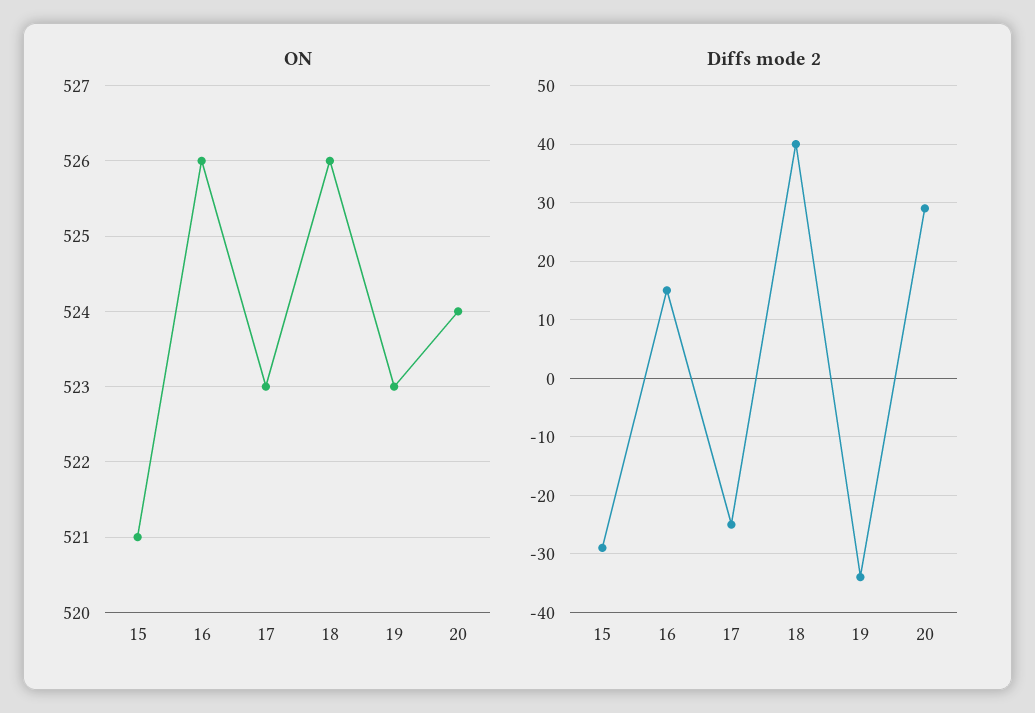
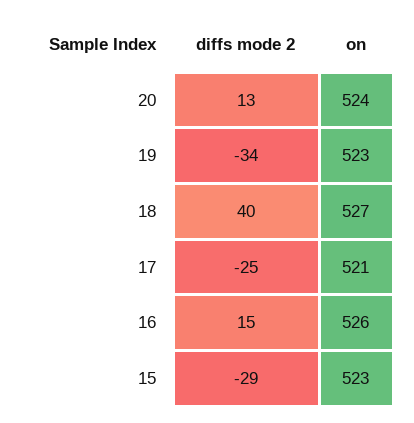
  {
    "ON": {
-     "15": 521,
+     "15": 523,
      "16": 526,
-     "17": 523,
+     "17": 521,
-     "18": 526,
+     "18": 527,
      "19": 523,
      "20": 524
    },
    "Diffs mode 2": {
      "15": -29,
      "16": 15,
      "17": -25,
      "18": 40,
      "19": -34,
-     "20": 30
+     "20": 13
    }
  }

